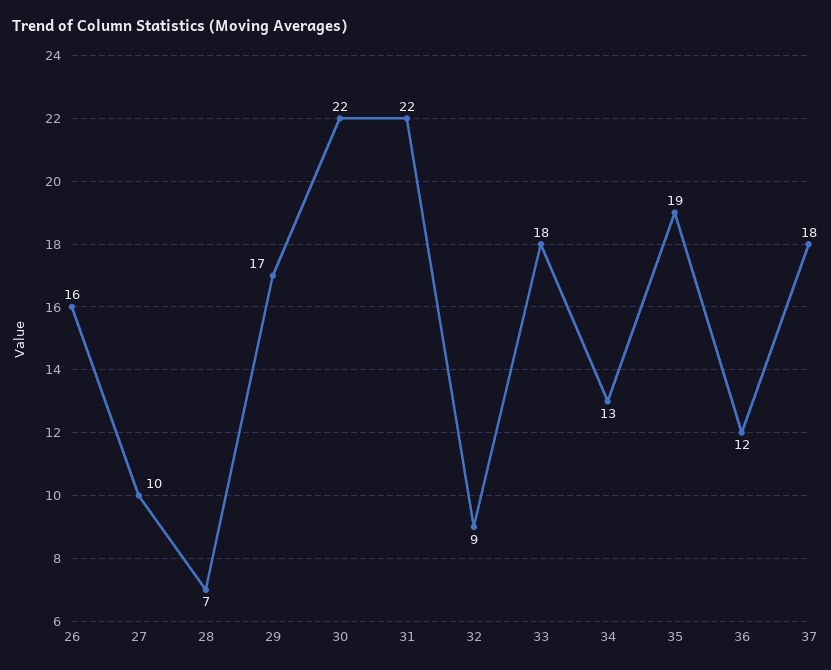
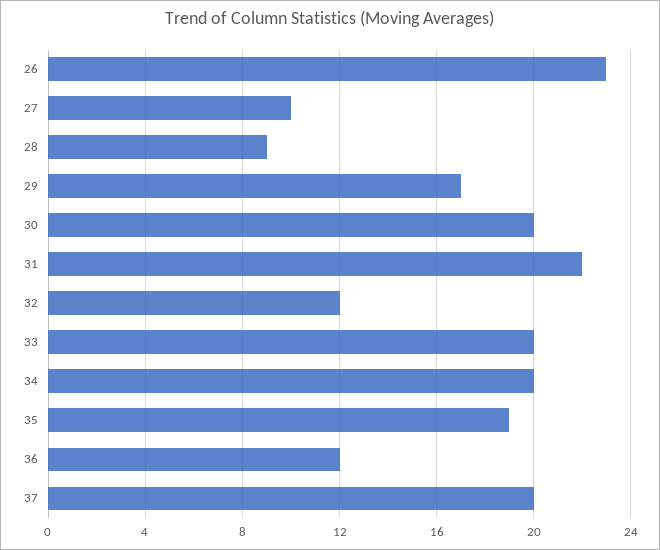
  {
-   "26": 16,
+   "26": 23,
    "27": 10,
-   "28": 7,
+   "28": 9,
    "29": 17,
-   "30": 22,
+   "30": 20,
    "31": 22,
-   "32": 9,
+   "32": 12,
-   "33": 18,
+   "33": 20,
-   "34": 13,
+   "34": 20,
    "35": 19,
    "36": 12,
-   "37": 18
+   "37": 20
  }

